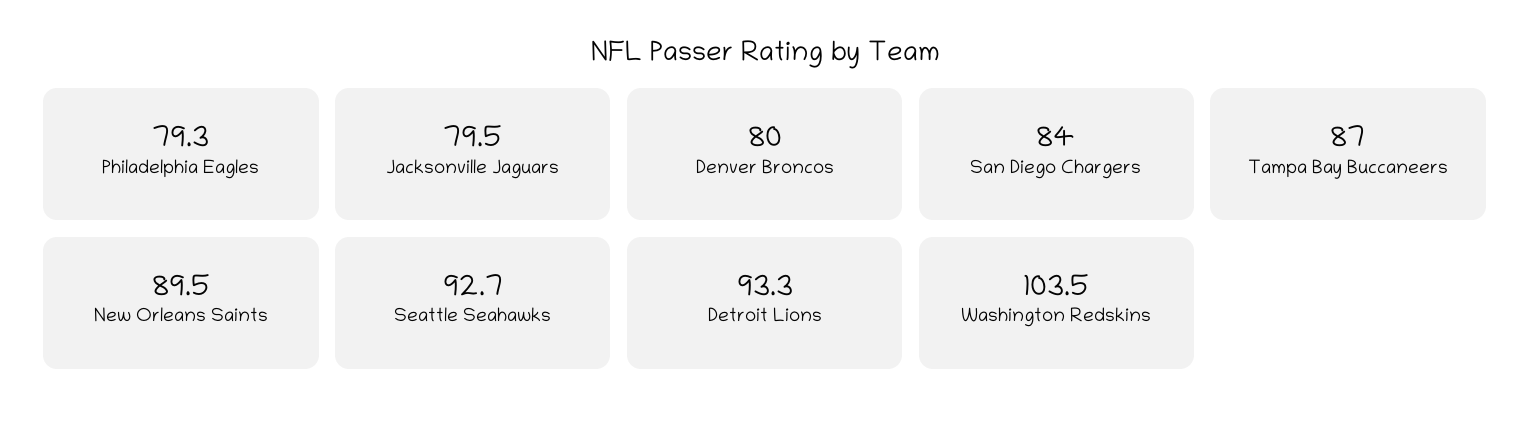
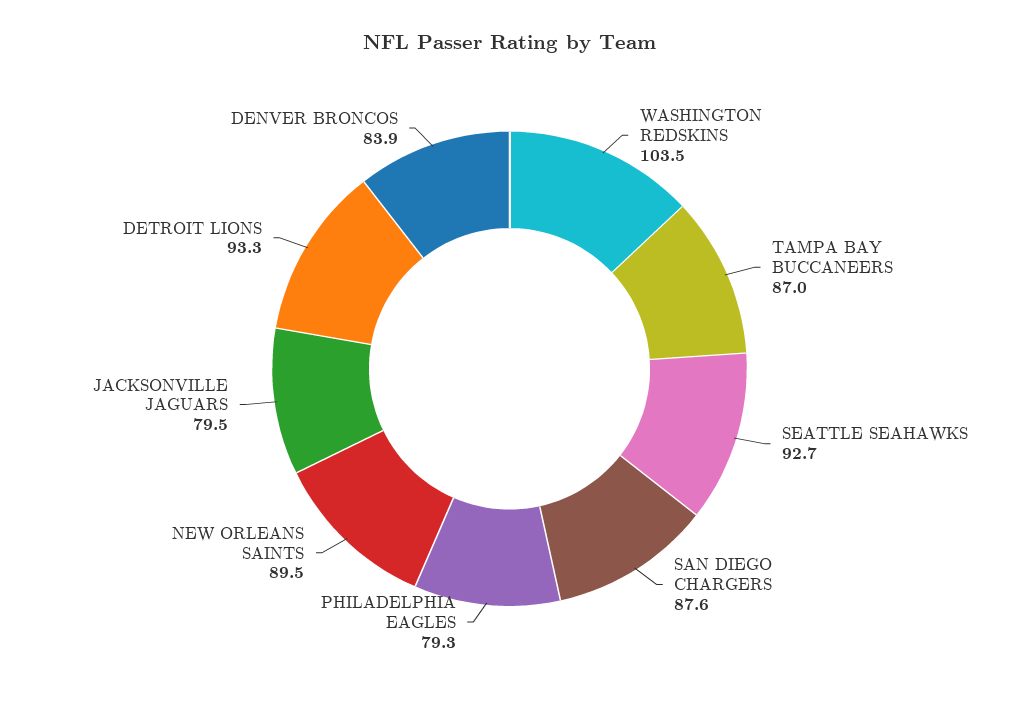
  {
    "Philadelphia Eagles": 79.3,
    "Jacksonville Jaguars": 79.5,
-   "Denver Broncos": 80,
+   "Denver Broncos": 83.9,
-   "San Diego Chargers": 84,
+   "San Diego Chargers": 87.6,
    "Tampa Bay Buccaneers": 87,
    "New Orleans Saints": 89.5,
    "Seattle Seahawks": 92.7,
    "Detroit Lions": 93.3,
    "Washington Redskins": 103.5
  }

